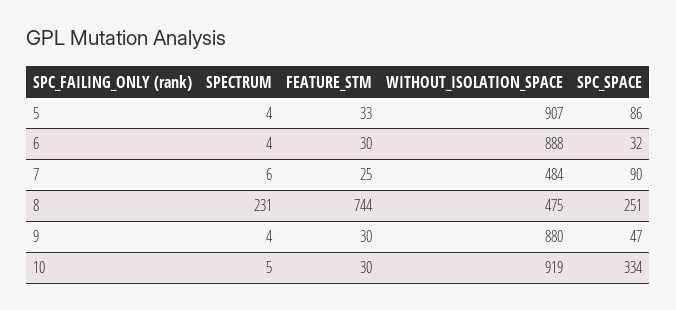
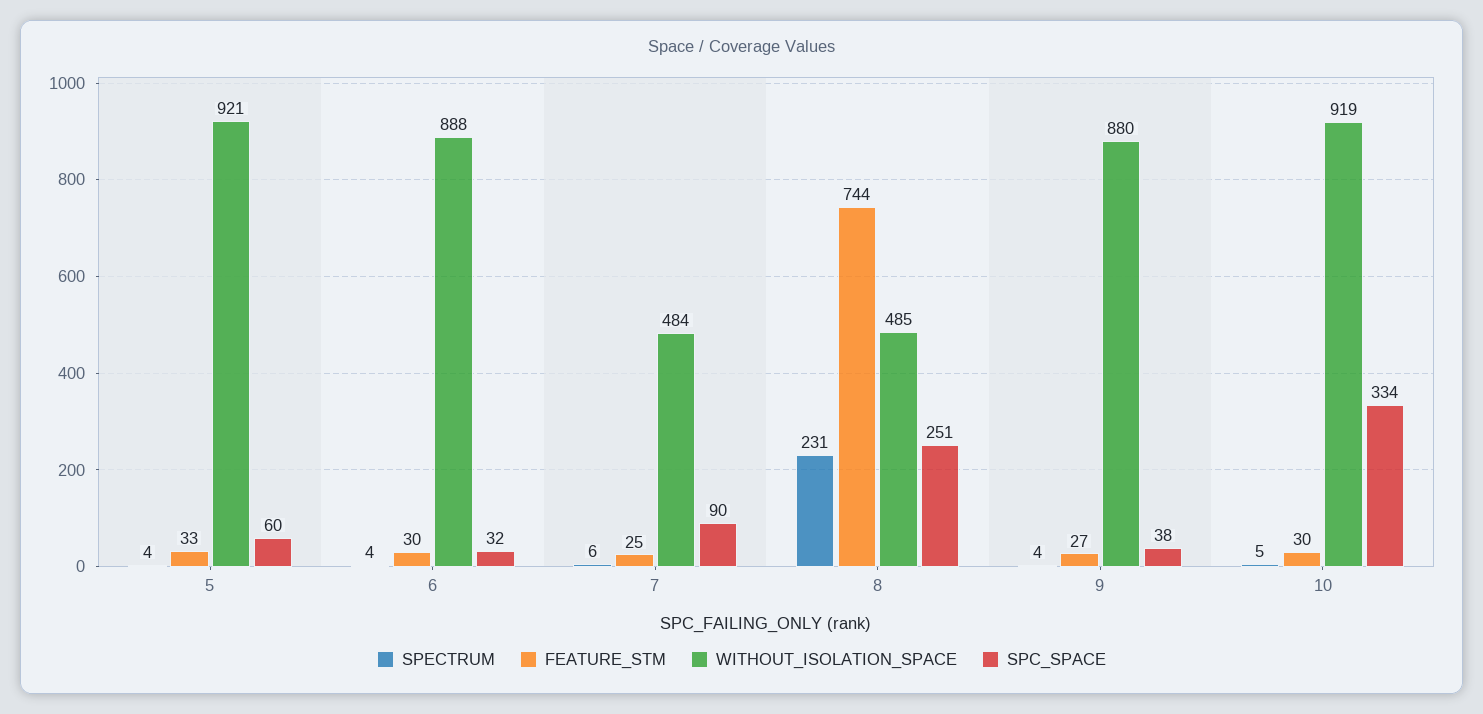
  {
    "SPECTRUM": {
      "5": 4,
      "6": 4,
      "7": 6,
      "8": 231,
      "9": 4,
      "10": 5
    },
    "FEATURE_STM": {
      "5": 33,
      "6": 30,
      "7": 25,
      "8": 744,
-     "9": 30,
+     "9": 27,
      "10": 30
    },
    "WITHOUT_ISOLATION_SPACE": {
-     "5": 907,
+     "5": 921,
      "6": 888,
      "7": 484,
-     "8": 475,
+     "8": 485,
      "9": 880,
      "10": 919
    },
    "SPC_SPACE": {
-     "5": 86,
+     "5": 60,
      "6": 32,
      "7": 90,
      "8": 251,
-     "9": 47,
+     "9": 38,
      "10": 334
    }
  }

